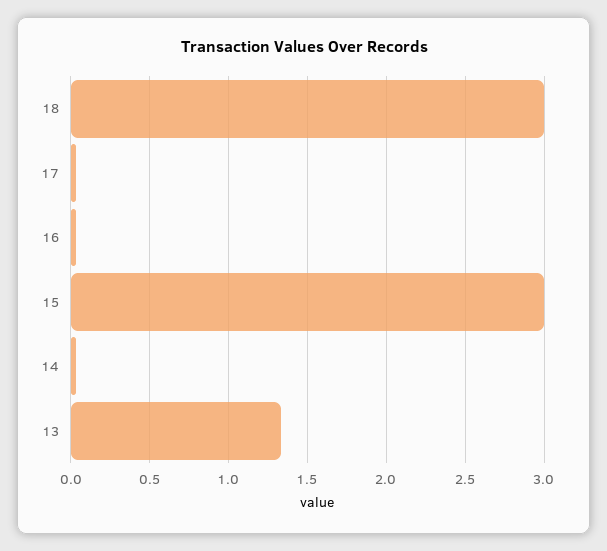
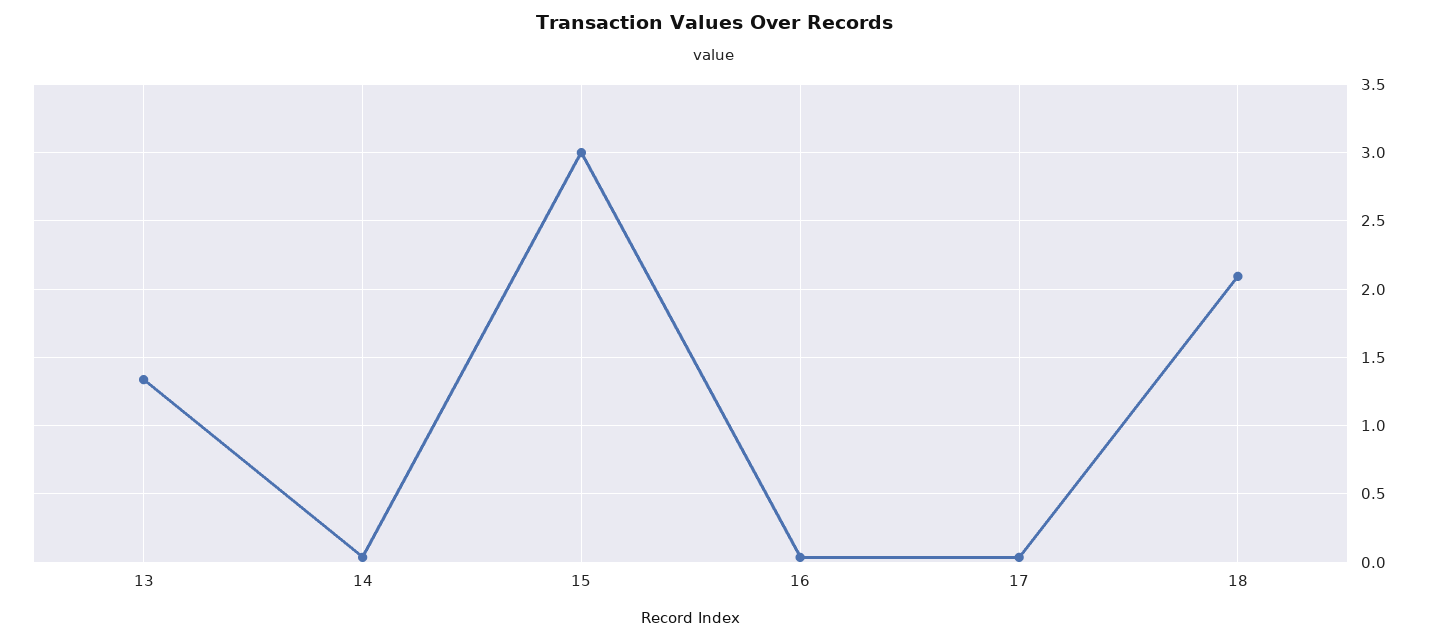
  {
-   "18": 3,
+   "18": 2.1,
    "17": 0.05,
    "16": 0.05,
    "15": 3,
    "14": 0.05,
    "13": 1.35
  }

